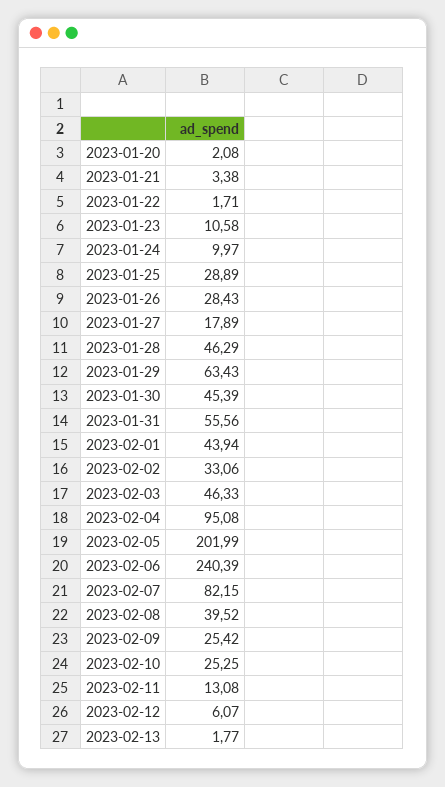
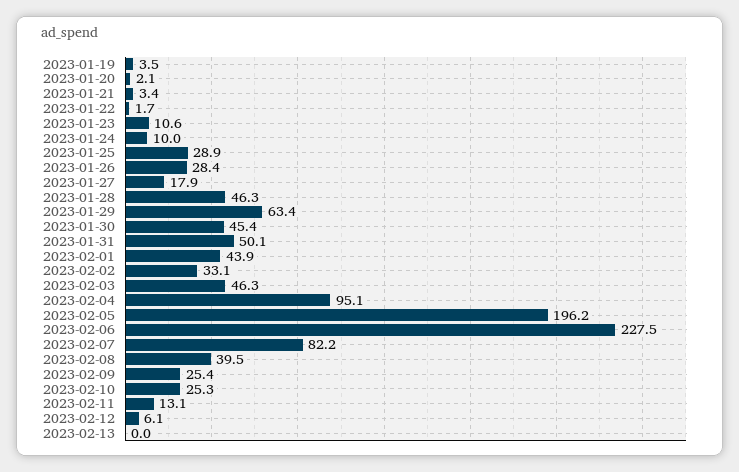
  {
    "2023-01-20": 2.08,
    "2023-01-21": 3.38,
    "2023-01-22": 1.71,
    "2023-01-23": 10.58,
    "2023-01-24": 9.97,
    "2023-01-25": 28.89,
    "2023-01-26": 28.43,
    "2023-01-27": 17.89,
    "2023-01-28": 46.29,
    "2023-01-29": 63.43,
    "2023-01-30": 45.39,
-   "2023-01-31": 55.56,
+   "2023-01-31": 50.1,
    "2023-02-01": 43.94,
    "2023-02-02": 33.06,
    "2023-02-03": 46.33,
    "2023-02-04": 95.08,
-   "2023-02-05": 201.99,
+   "2023-02-05": 196.2,
-   "2023-02-06": 240.39,
+   "2023-02-06": 227.5,
    "2023-02-07": 82.15,
    "2023-02-08": 39.52,
    "2023-02-09": 25.42,
    "2023-02-10": 25.25,
    "2023-02-11": 13.08,
    "2023-02-12": 6.07,
-   "2023-02-13": 1.77
+   "2023-02-13": 0,
+   "2023-01-19": 3.5
  }

